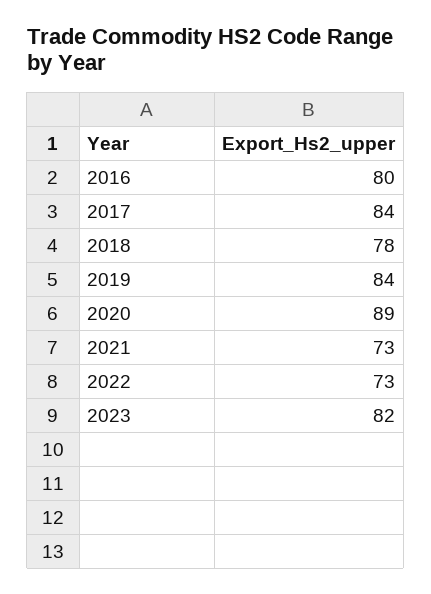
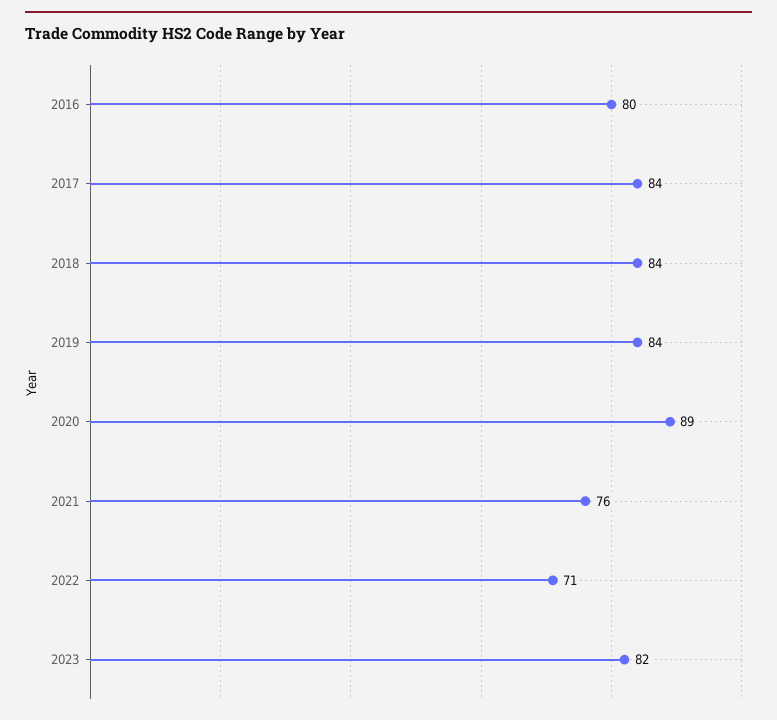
  {
    "2016": 80,
    "2017": 84,
-   "2018": 78,
+   "2018": 84,
    "2019": 84,
    "2020": 89,
-   "2021": 73,
+   "2021": 76,
-   "2022": 73,
+   "2022": 71,
    "2023": 82
  }

